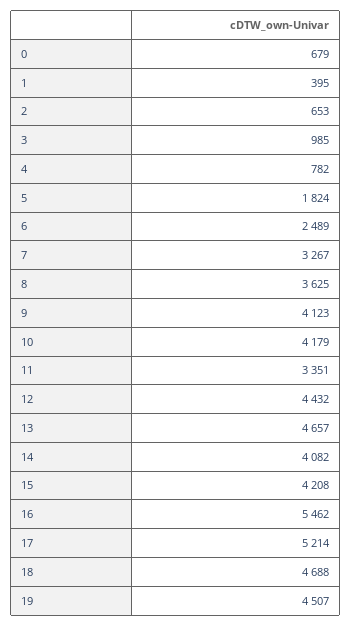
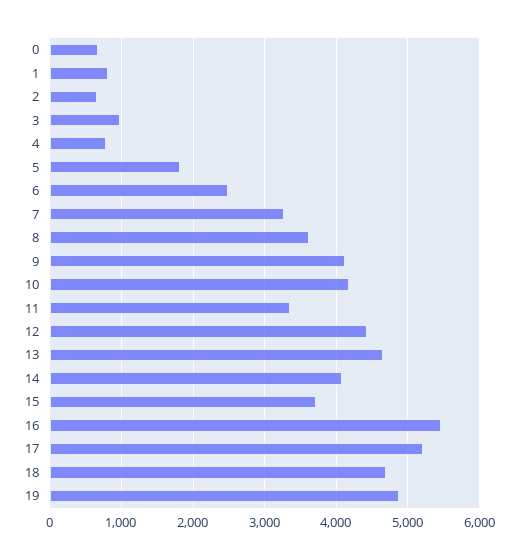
  {
    "0": 679,
-   "1": 395,
+   "1": 800,
    "2": 653,
    "3": 985,
    "4": 782,
    "5": 1824,
    "6": 2489,
    "7": 3267,
    "8": 3625,
    "9": 4123,
    "10": 4179,
    "11": 3351,
    "12": 4432,
    "13": 4657,
    "14": 4082,
-   "15": 4208,
+   "15": 3700,
    "16": 5462,
    "17": 5214,
    "18": 4688,
-   "19": 4507
+   "19": 4900
  }

